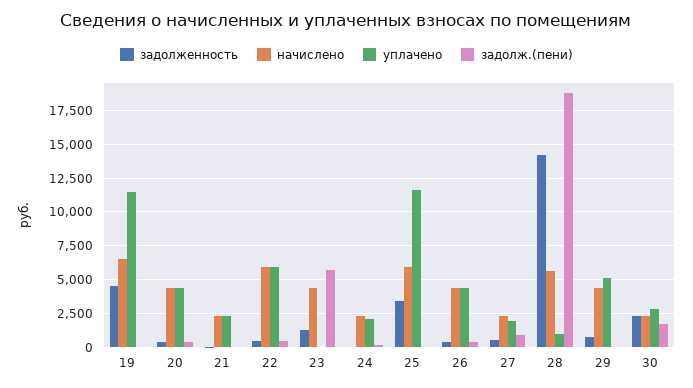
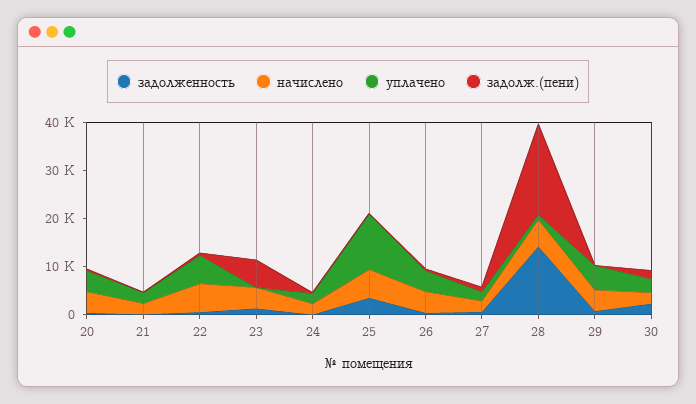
  {
    "задолженность": {
-     "19": 4500,
      "20": 500,
      "21": 0,
      "22": 500,
      "23": 1500,
      "24": 0,
      "25": 3500,
      "26": 500,
      "27": 500,
      "28": 14000,
      "29": 500,
      "30": 2500
    },
    "начислено": {
-     "19": 6500,
      "20": 4500,
      "21": 2500,
      "22": 6000,
      "23": 4500,
      "24": 2500,
      "25": 6000,
      "26": 4500,
      "27": 2500,
      "28": 5500,
      "29": 4500,
      "30": 2500
    },
    "уплачено": {
-     "19": 11500,
      "20": 4500,
      "21": 2500,
      "22": 6000,
      "23": 0,
      "24": 2000,
      "25": 11500,
      "26": 4500,
      "27": 2000,
      "28": 1000,
      "29": 5000,
      "30": 3000
    },
    "задолж.(пени)": {
-     "19": 0,
      "20": 500,
      "21": 0,
      "22": 500,
      "23": 5500,
      "24": 0,
      "25": 0,
      "26": 500,
      "27": 1000,
      "28": 19000,
      "29": 0,
      "30": 1500
    }
  }

